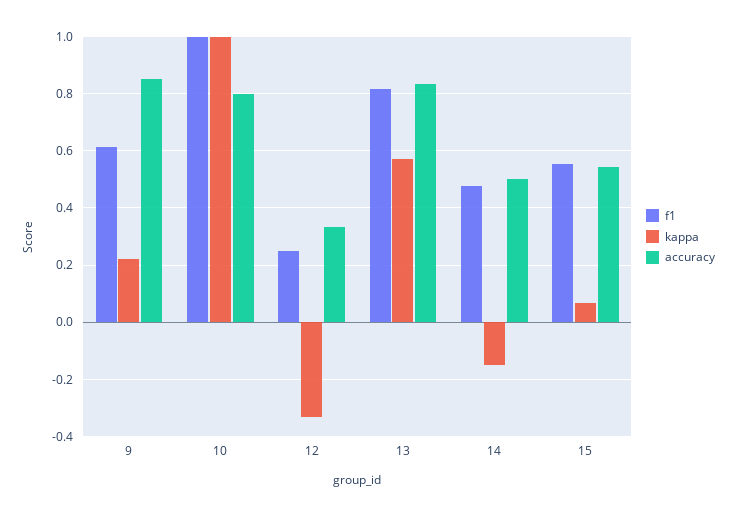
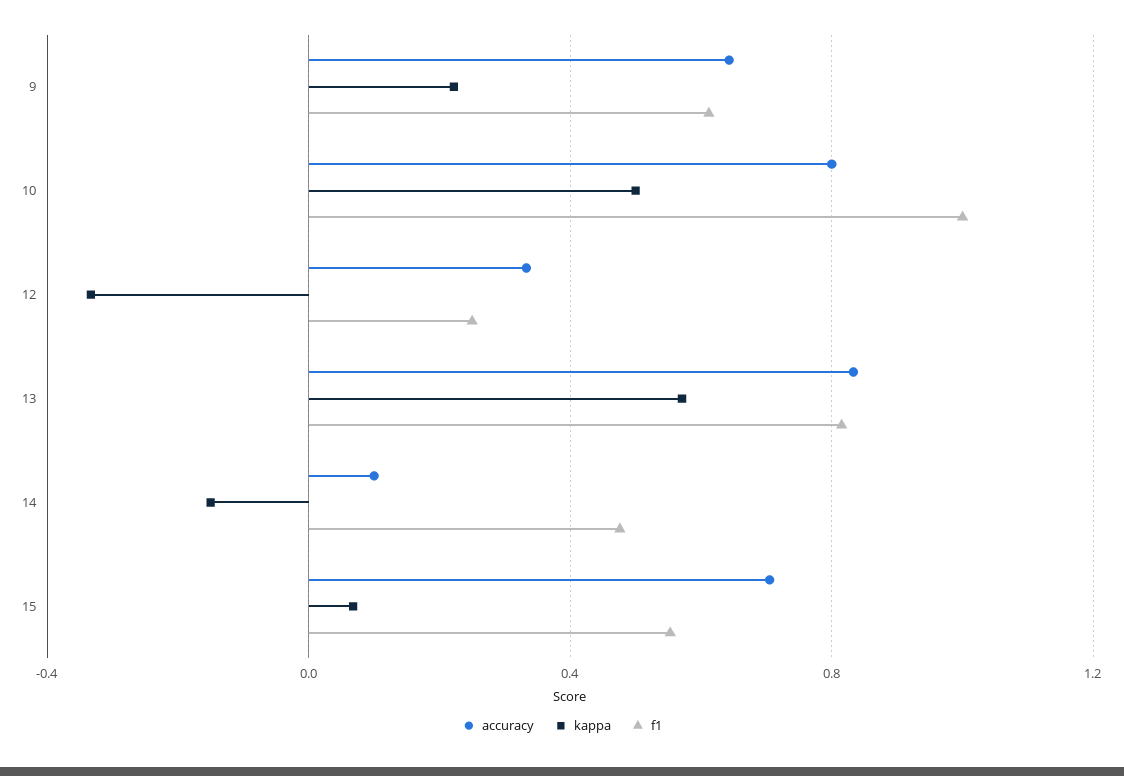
  {
    "f1": {
      "9": 0.6,
      "10": 1,
      "12": 0.25,
      "13": 0.825,
      "14": 0.475,
      "15": 0.55
    },
    "kappa": {
      "9": 0.225,
-     "10": 1,
+     "10": 0.5,
      "12": -0.325,
      "13": 0.575,
      "14": -0.15,
      "15": 0.075
    },
    "accuracy": {
-     "9": 0.85,
+     "9": 0.65,
      "10": 0.8,
      "12": 0.325,
      "13": 0.825,
-     "14": 0.5,
+     "14": 0.1,
-     "15": 0.55
+     "15": 0.7
    }
  }

